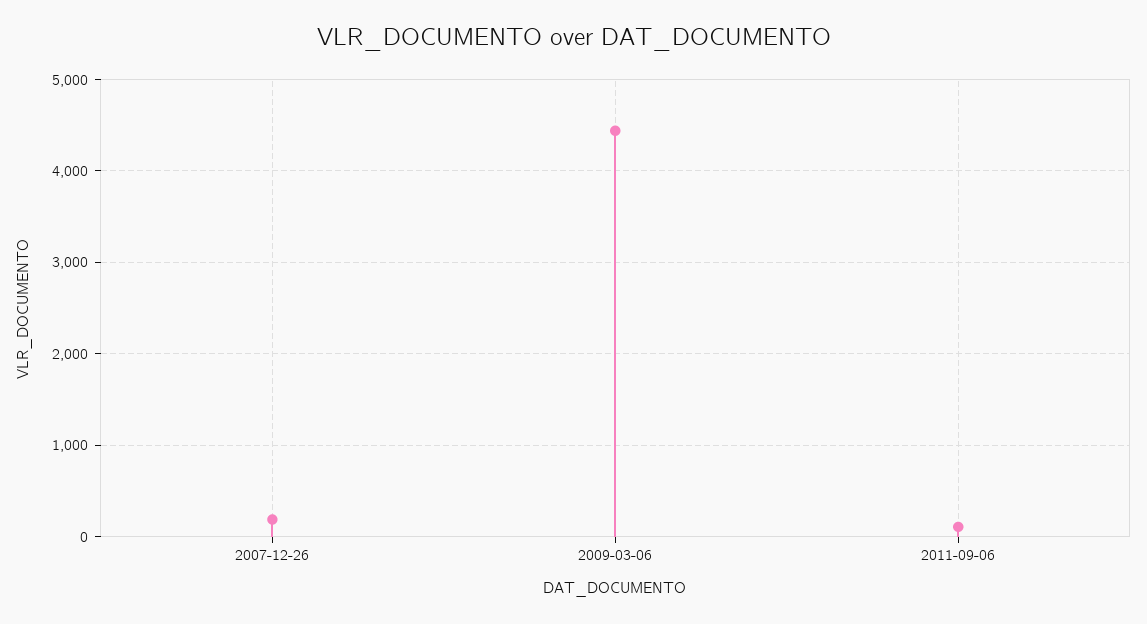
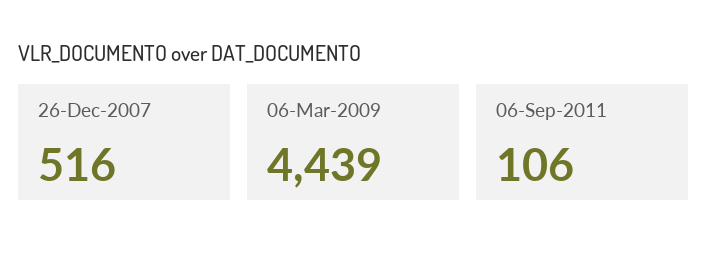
  {
-   "2007-12-26": 200,
+   "2007-12-26": 516,
    "2009-03-06": 4439,
    "2011-09-06": 106
  }

